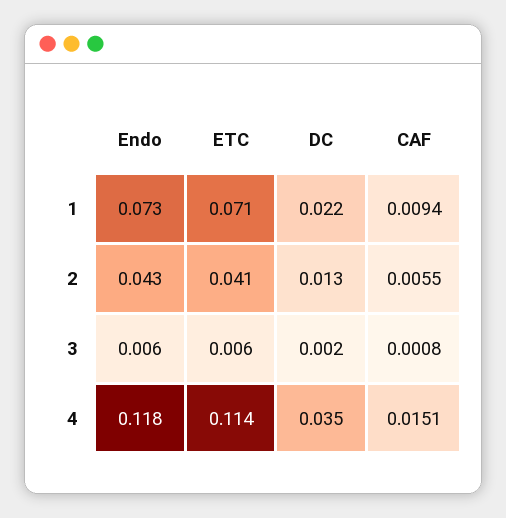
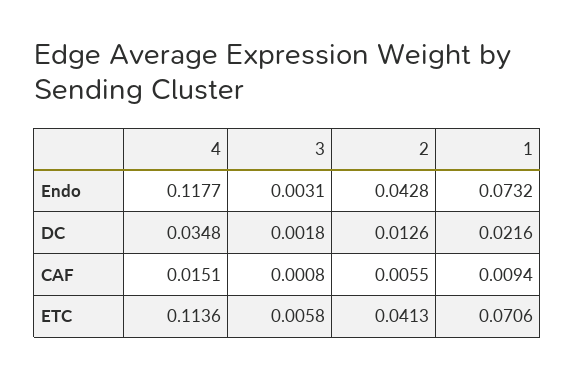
  {
    "Endo": {
      "1": 0.0732,
      "2": 0.0428,
-     "3": 0.006,
+     "3": 0.0031,
      "4": 0.1177
    },
    "ETC": {
      "1": 0.0706,
      "2": 0.0413,
      "3": 0.0058,
      "4": 0.1136
    },
    "DC": {
      "1": 0.0216,
      "2": 0.0126,
      "3": 0.0018,
      "4": 0.0348
    },
    "CAF": {
      "1": 0.0094,
      "2": 0.0055,
      "3": 0.0008,
      "4": 0.0151
    }
  }

